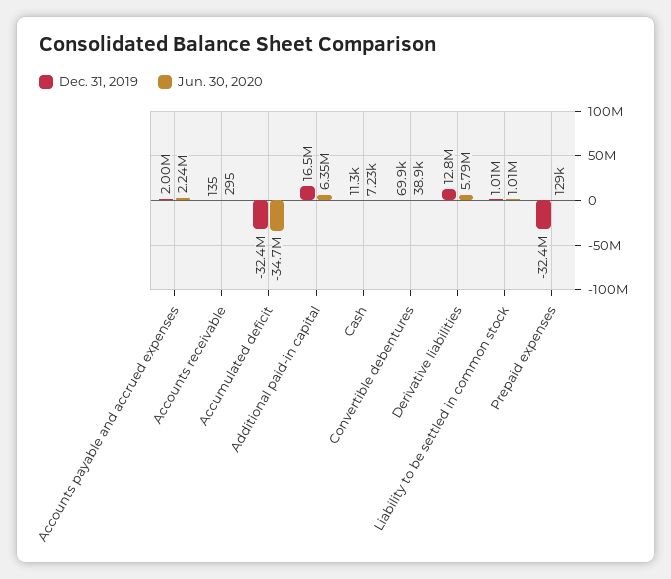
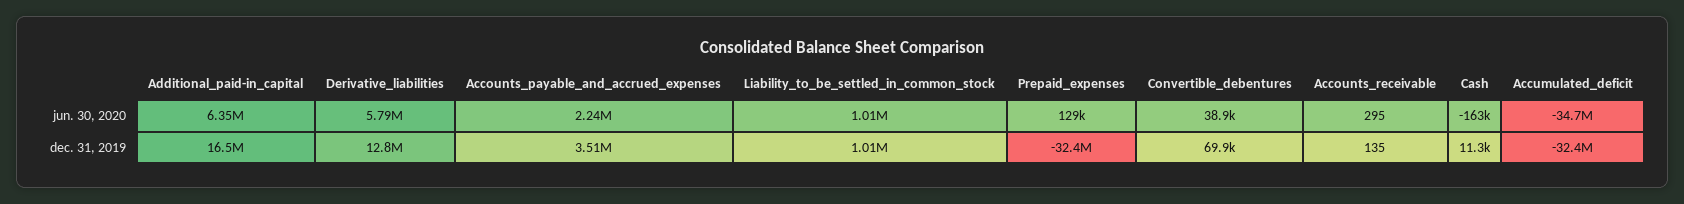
  {
    "Dec. 31, 2019": {
-     "Accounts payable and accrued expenses": 2000000,
+     "Accounts payable and accrued expenses": 3510000,
      "Accounts receivable": 135,
      "Accumulated deficit": -32400000,
      "Additional paid-in capital": 16500000,
      "Cash": 11300,
      "Convertible debentures": 69900,
      "Derivative liabilities": 12800000,
      "Liability to be settled in common stock": 1010000,
      "Prepaid expenses": -32400000
    },
    "Jun. 30, 2020": {
      "Accounts payable and accrued expenses": 2240000,
      "Accounts receivable": 295,
      "Accumulated deficit": -34700000,
      "Additional paid-in capital": 6350000,
-     "Cash": 7230,
+     "Cash": -163000,
      "Convertible debentures": 38900,
      "Derivative liabilities": 5790000,
      "Liability to be settled in common stock": 1010000,
      "Prepaid expenses": 129000
    }
  }

